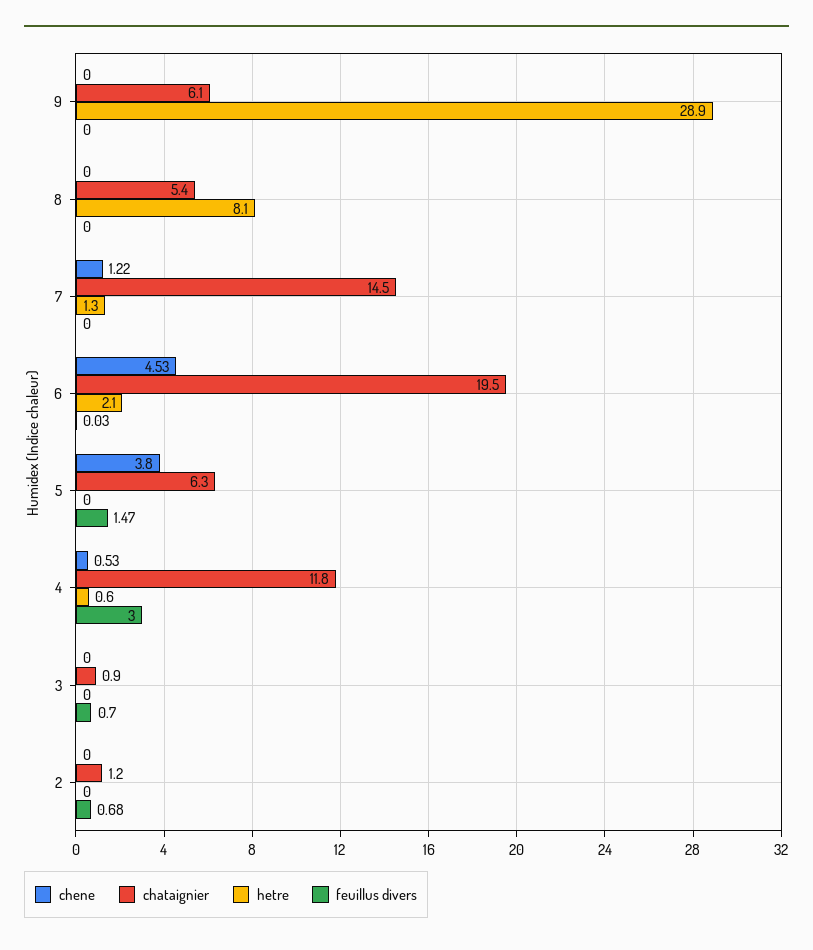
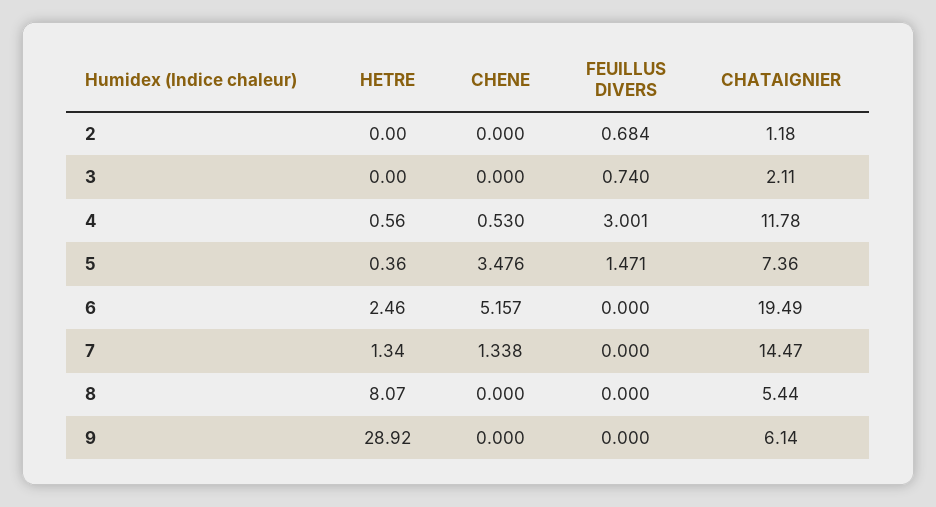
  {
    "chene": {
      "9": 0,
      "8": 0,
-     "7": 1.22,
+     "7": 1.338,
-     "6": 4.53,
+     "6": 5.157,
-     "5": 3.8,
+     "5": 3.476,
      "4": 0.53,
      "3": 0,
      "2": 0
    },
    "chataignier": {
      "9": 6.14,
      "8": 5.44,
      "7": 14.47,
      "6": 19.49,
-     "5": 6.3,
+     "5": 7.36,
      "4": 11.78,
-     "3": 0.9,
+     "3": 2.11,
      "2": 1.18
    },
    "hetre": {
      "9": 28.92,
      "8": 8.07,
      "7": 1.34,
-     "6": 2.1,
+     "6": 2.46,
-     "5": 0,
+     "5": 0.36,
      "4": 0.56,
      "3": 0,
      "2": 0
    },
    "feuillus divers": {
      "9": 0,
      "8": 0,
      "7": 0,
-     "6": 0.03,
+     "6": 0,
      "5": 1.471,
      "4": 3.001,
-     "3": 0.7,
+     "3": 0.74,
      "2": 0.684
    }
  }

